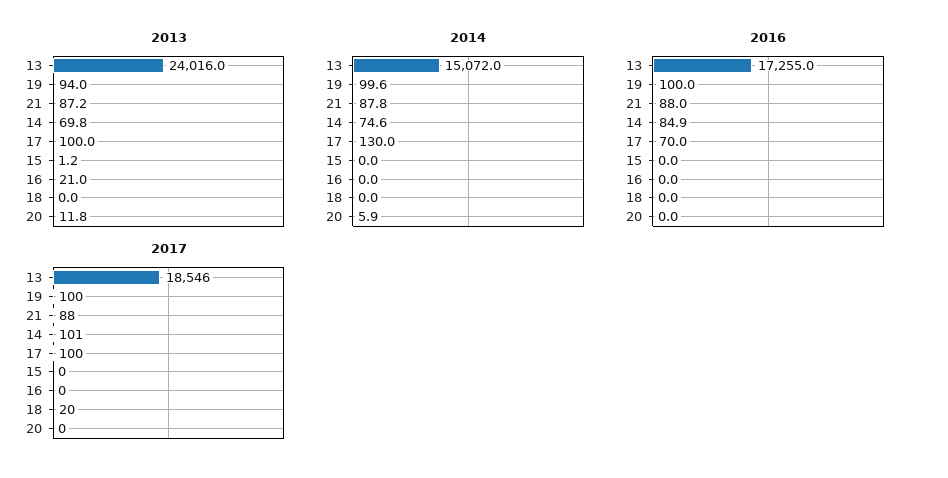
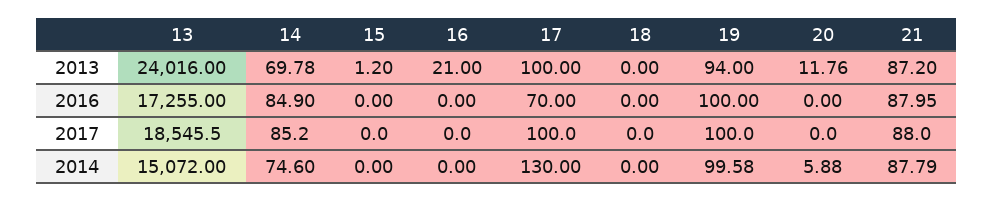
  {
    "2013": {
      "13": 24016,
      "19": 94,
      "21": 87.2,
      "14": 69.78,
      "17": 100,
      "15": 1.2,
      "16": 21,
      "18": 0,
      "20": 11.76
    },
    "2014": {
      "13": 15072,
      "19": 99.58,
      "21": 87.79,
      "14": 74.6,
      "17": 130,
      "15": 0,
      "16": 0,
      "18": 0,
      "20": 5.88
    },
    "2016": {
      "13": 17255,
      "19": 100,
      "21": 87.95,
      "14": 84.9,
      "17": 70,
      "15": 0,
      "16": 0,
      "18": 0,
      "20": 0
    },
    "2017": {
      "13": 18545.5,
      "19": 100,
      "21": 88,
-     "14": 101,
+     "14": 85.2,
      "17": 100,
      "15": 0,
      "16": 0,
-     "18": 20,
+     "18": 0,
      "20": 0
    }
  }

